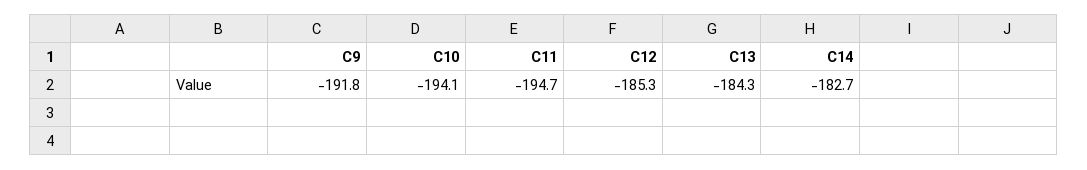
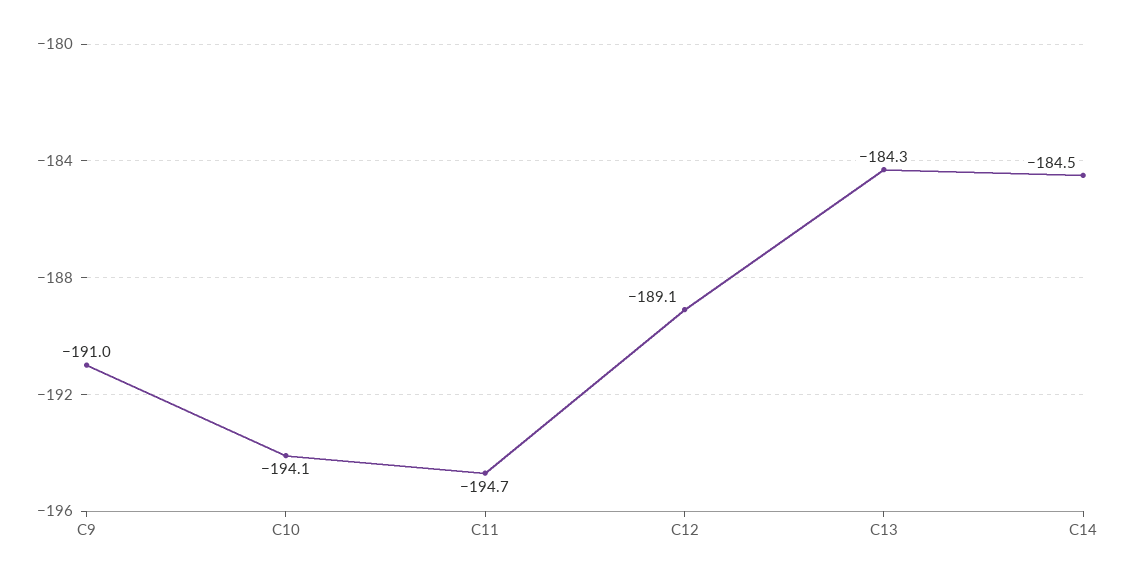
  {
-   "C9": -191.8,
+   "C9": -191,
    "C10": -194.1,
    "C11": -194.7,
-   "C12": -185.3,
+   "C12": -189.1,
    "C13": -184.3,
-   "C14": -182.7
+   "C14": -184.5
  }

